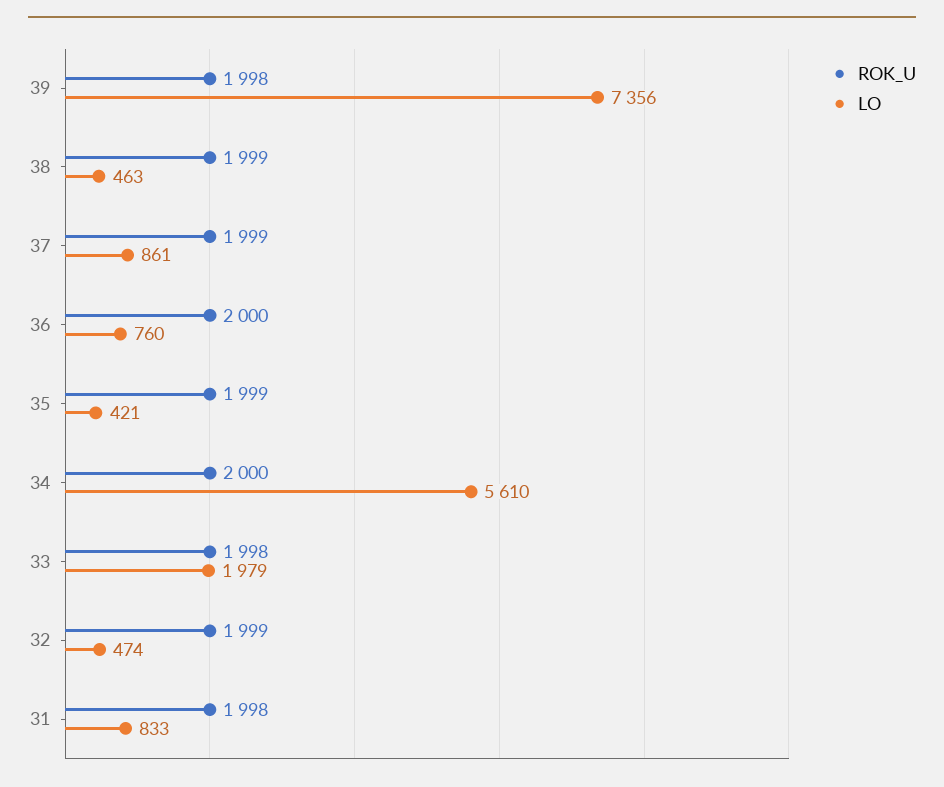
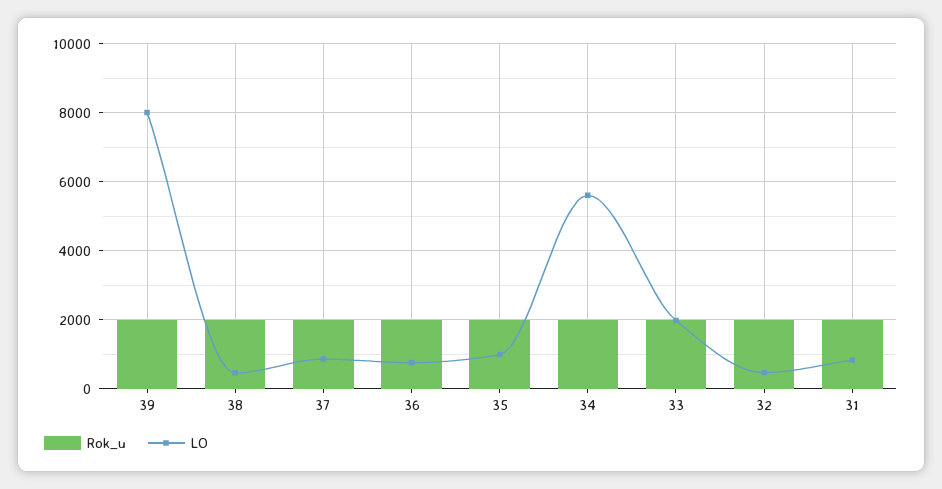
  {
    "ROK_U": {
      "39": 1998,
      "38": 1999,
      "37": 1999,
      "36": 2000,
      "35": 1999,
      "34": 2000,
      "33": 1998,
      "32": 1999,
      "31": 1998
    },
    "LO": {
-     "39": 7356,
+     "39": 8000,
      "38": 463,
      "37": 861,
      "36": 760,
-     "35": 421,
+     "35": 1000,
      "34": 5610,
      "33": 1979,
      "32": 474,
      "31": 833
    }
  }

